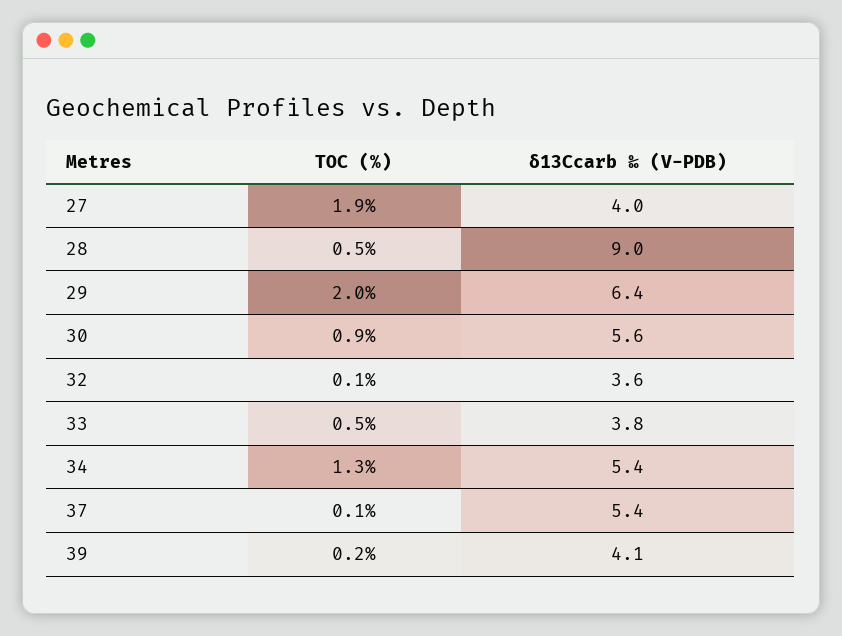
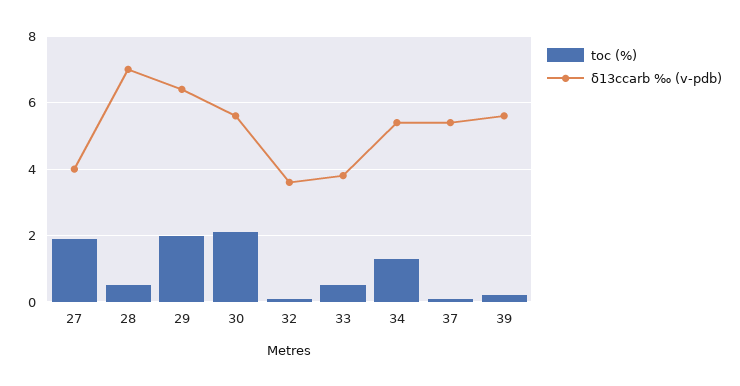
  {
    "TOC (%)": {
      "27": 1.9,
      "28": 0.5,
      "29": 2,
-     "30": 0.9,
+     "30": 2,
      "32": 0.1,
      "33": 0.5,
      "34": 1.3,
      "37": 0.1,
      "39": 0.2
    },
    "δ13Ccarb ‰ (V-PDB)": {
      "27": 4,
-     "28": 9,
+     "28": 7,
      "29": 6.4,
      "30": 5.6,
      "32": 3.6,
      "33": 3.8,
      "34": 5.4,
      "37": 5.4,
-     "39": 4.1
+     "39": 5.5
    }
  }

